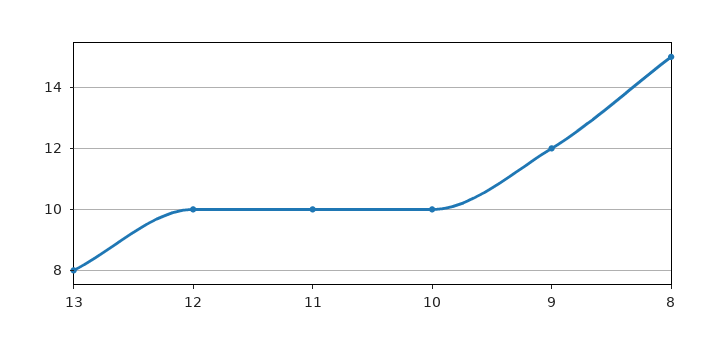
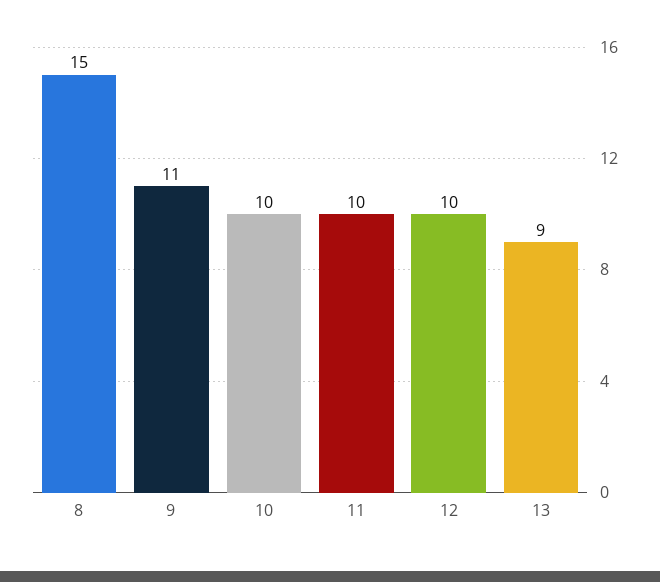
  {
-   "13": 8,
+   "13": 9,
    "12": 10,
    "11": 10,
    "10": 10,
-   "9": 12,
+   "9": 11,
    "8": 15
  }

